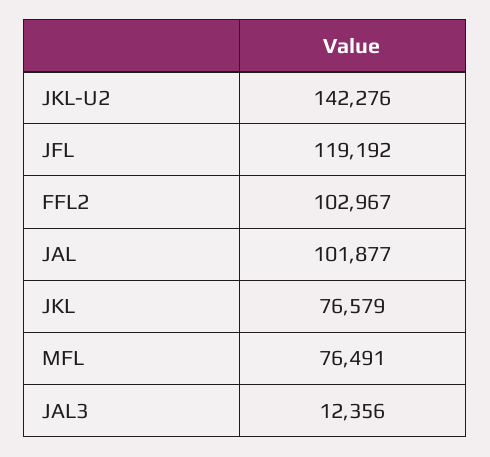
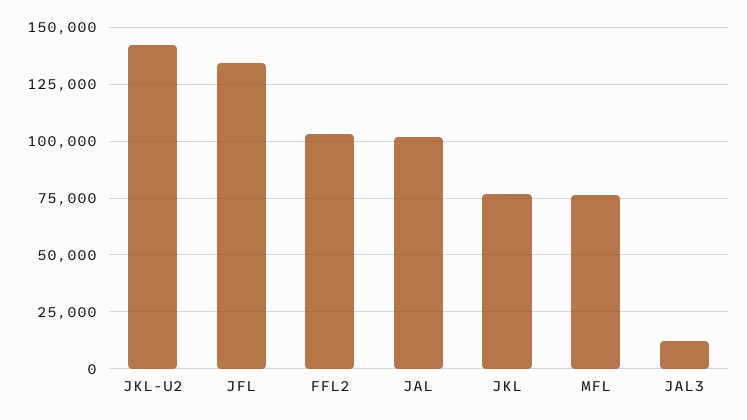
  {
    "JKL-U2": 142276,
-   "JFL": 119192,
+   "JFL": 135000,
    "FFL2": 102967,
    "JAL": 101877,
    "JKL": 76579,
    "MFL": 76491,
    "JAL3": 12356
  }

